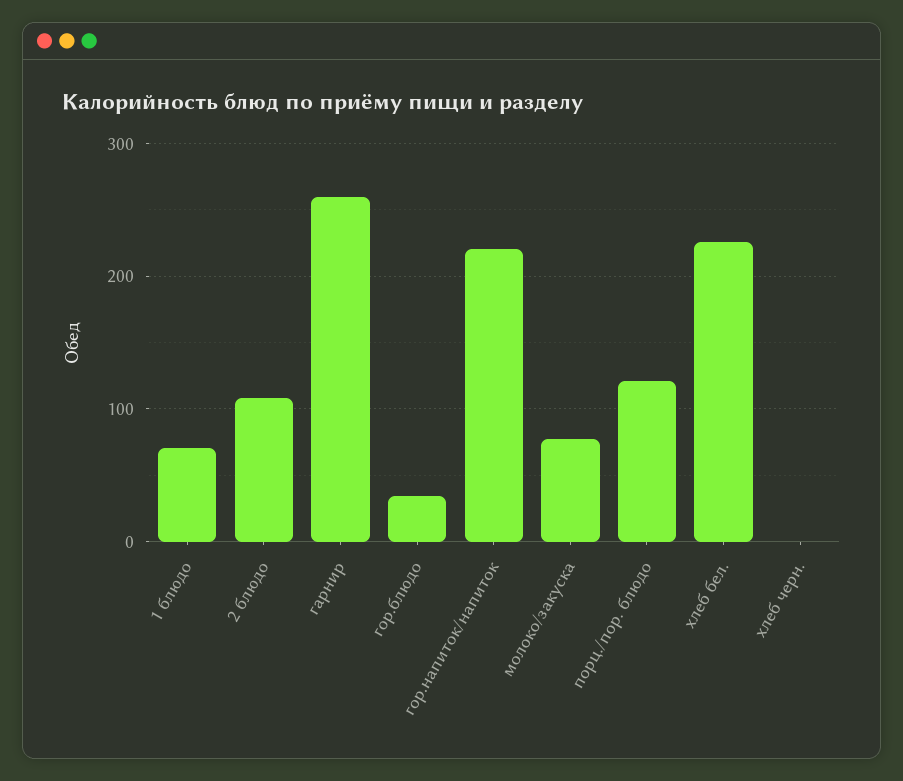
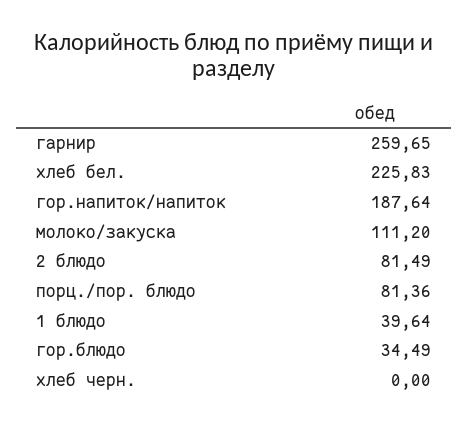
  {
-   "1 блюдо": 70,
+   "1 блюдо": 39.64,
-   "2 блюдо": 110,
+   "2 блюдо": 81.49,
    "гарнир": 259.65,
    "гор.блюдо": 34.49,
-   "гор.напиток/напиток": 220,
+   "гор.напиток/напиток": 187.64,
-   "молоко/закуска": 80,
+   "молоко/закуска": 111.2,
-   "порц./пор. блюдо": 120,
+   "порц./пор. блюдо": 81.36,
    "хлеб бел.": 225.83,
    "хлеб черн.": 0
  }

